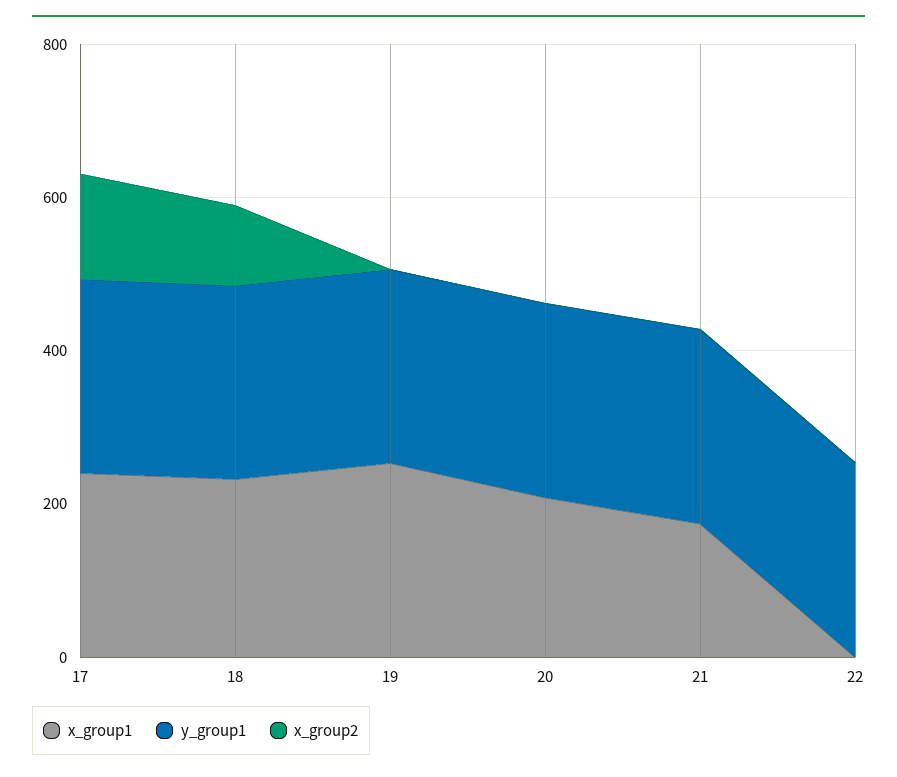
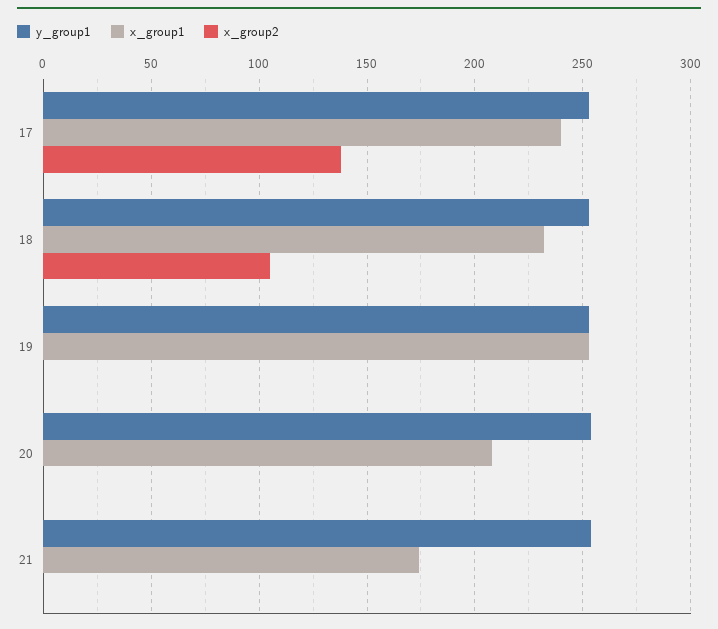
  {
    "x_group1": {
      "17": 240,
      "18": 230,
      "19": 255,
      "20": 210,
-     "21": 175,
+     "21": 175
-     "22": 0
    },
    "y_group1": {
      "17": 255,
      "18": 255,
      "19": 255,
      "20": 255,
-     "21": 255,
+     "21": 255
-     "22": 250
    },
    "x_group2": {
      "17": 140,
      "18": 105,
      "19": 0,
      "20": 0,
-     "21": 0,
+     "21": 0
-     "22": 0
    }
  }

